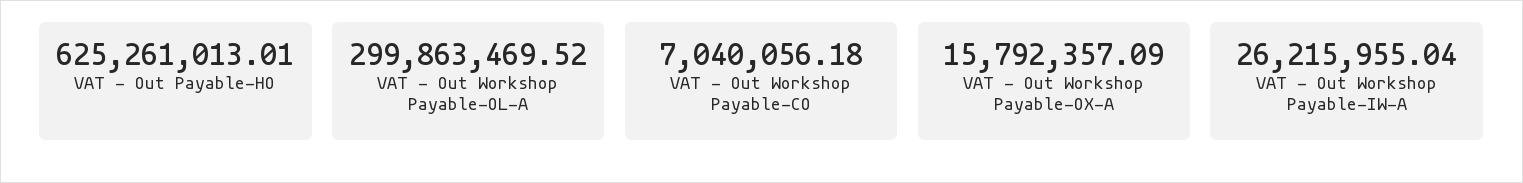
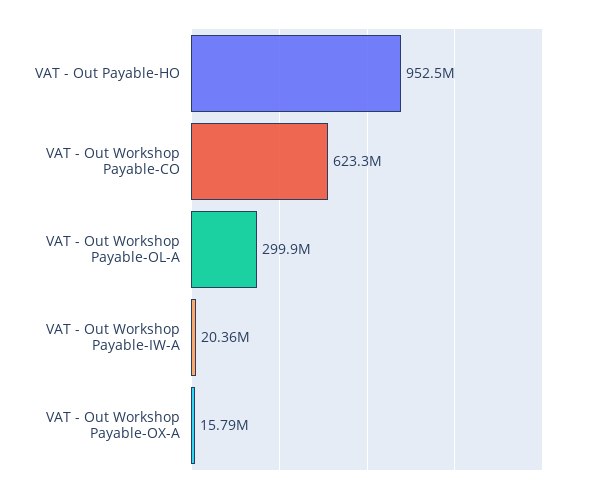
  {
-   "VAT - Out Payable-HO": 625261013.01,
+   "VAT - Out Payable-HO": 952500000,
    "VAT - Out Workshop Payable-OL-A": 299863469.52,
-   "VAT - Out Workshop Payable-CO": 7040056.18,
+   "VAT - Out Workshop Payable-CO": 623300000,
    "VAT - Out Workshop Payable-OX-A": 15792357.09,
-   "VAT - Out Workshop Payable-IW-A": 26215955.04
+   "VAT - Out Workshop Payable-IW-A": 20360000
  }

